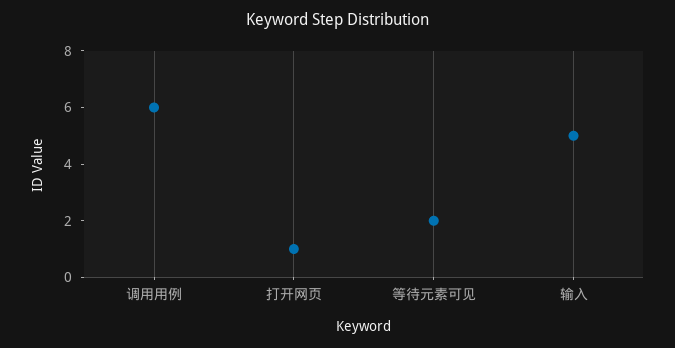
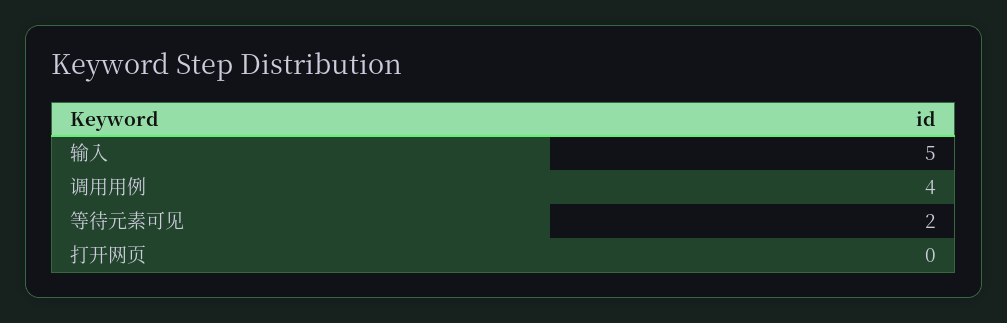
  {
-   "调用用例": 6,
+   "调用用例": 4,
-   "打开网页": 1,
+   "打开网页": 0,
    "等待元素可见": 2,
    "输入": 5
  }

